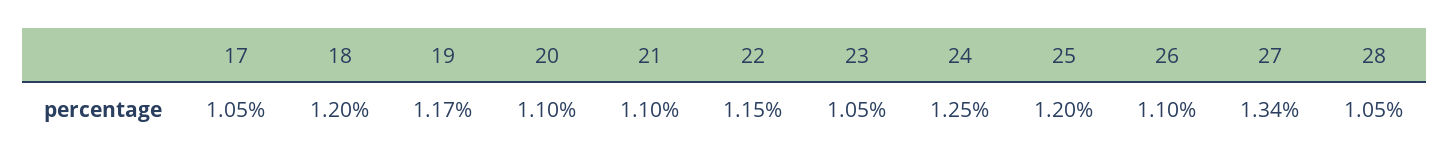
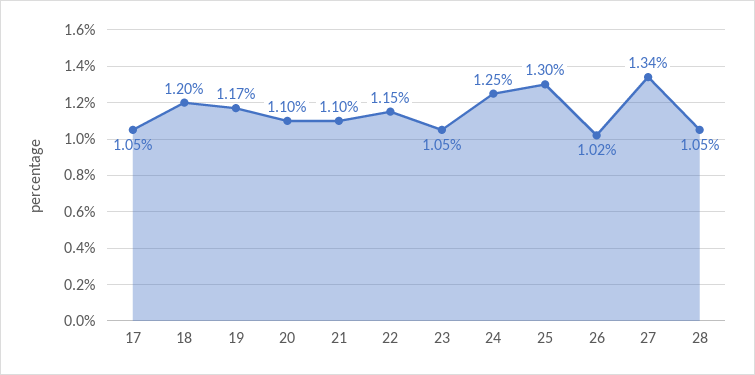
  {
    "17": 1.05,
    "18": 1.2,
    "19": 1.17,
    "20": 1.1,
    "21": 1.1,
    "22": 1.15,
    "23": 1.05,
    "24": 1.25,
-   "25": 1.2,
+   "25": 1.3,
-   "26": 1.1,
+   "26": 1.02,
    "27": 1.34,
    "28": 1.05
  }

